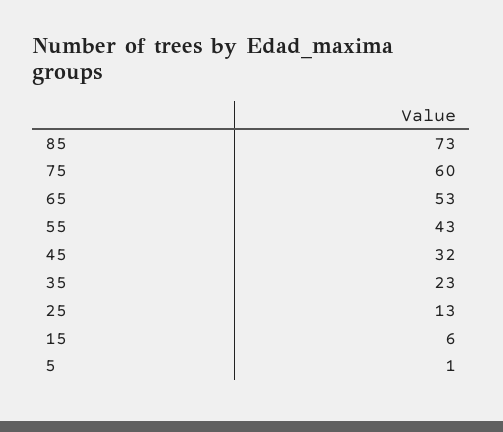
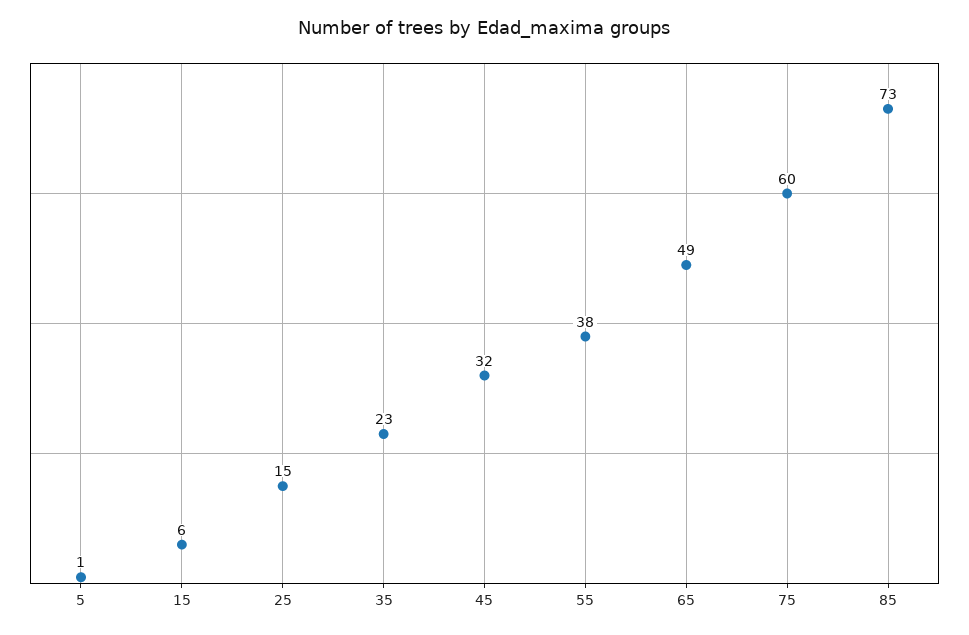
  {
    "85": 73,
    "75": 60,
-   "65": 53,
+   "65": 49,
-   "55": 43,
+   "55": 38,
    "45": 32,
    "35": 23,
-   "25": 13,
+   "25": 15,
    "15": 6,
    "5": 1
  }

